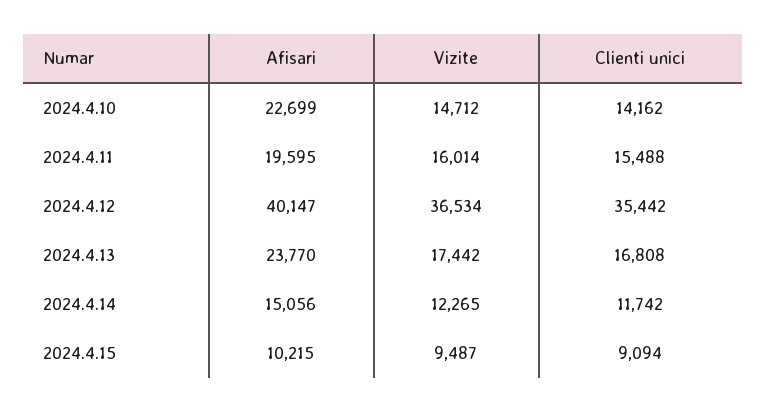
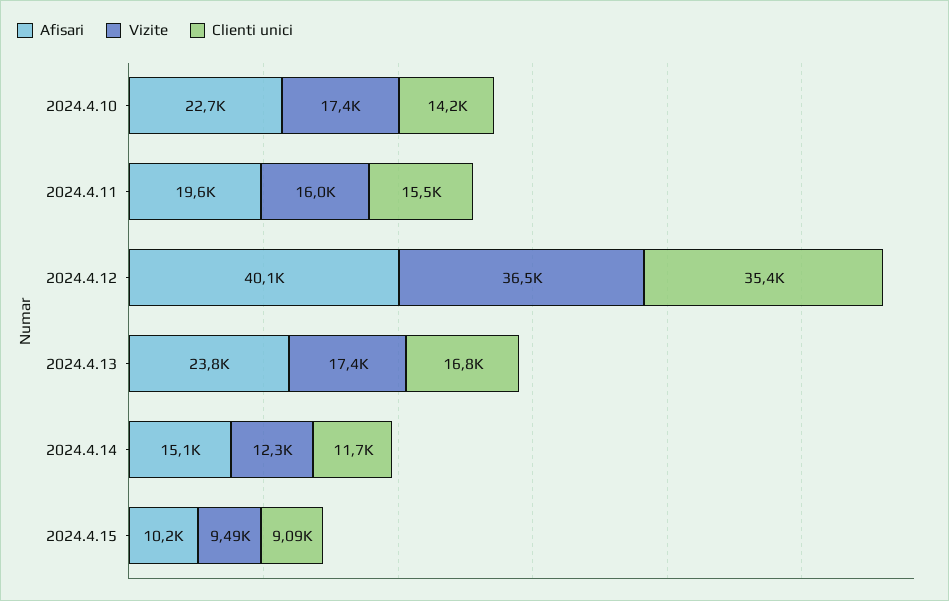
  {
    "Afisari": {
      "2024.4.10": 22699,
      "2024.4.11": 19595,
      "2024.4.12": 40147,
      "2024.4.13": 23770,
      "2024.4.14": 15056,
      "2024.4.15": 10215
    },
    "Vizite": {
-     "2024.4.10": 14712,
+     "2024.4.10": 17400,
      "2024.4.11": 16014,
      "2024.4.12": 36534,
      "2024.4.13": 17442,
      "2024.4.14": 12265,
      "2024.4.15": 9487
    },
    "Clienti unici": {
      "2024.4.10": 14162,
      "2024.4.11": 15488,
      "2024.4.12": 35442,
      "2024.4.13": 16808,
      "2024.4.14": 11742,
      "2024.4.15": 9094
    }
  }

